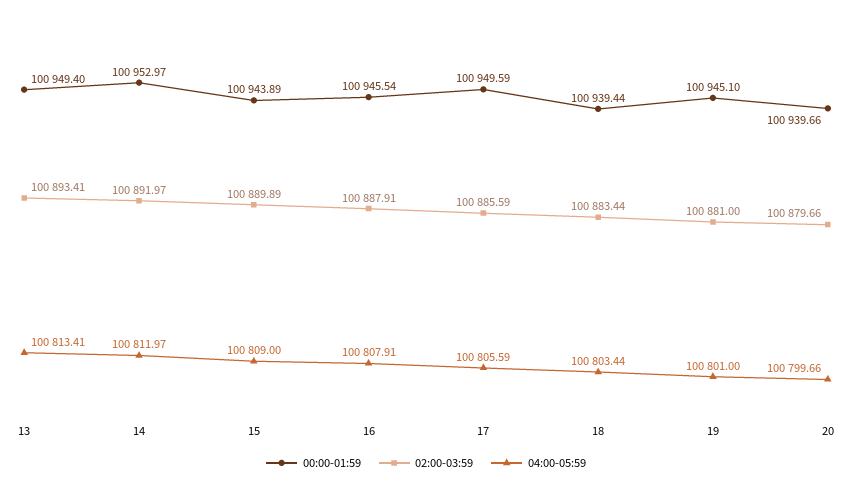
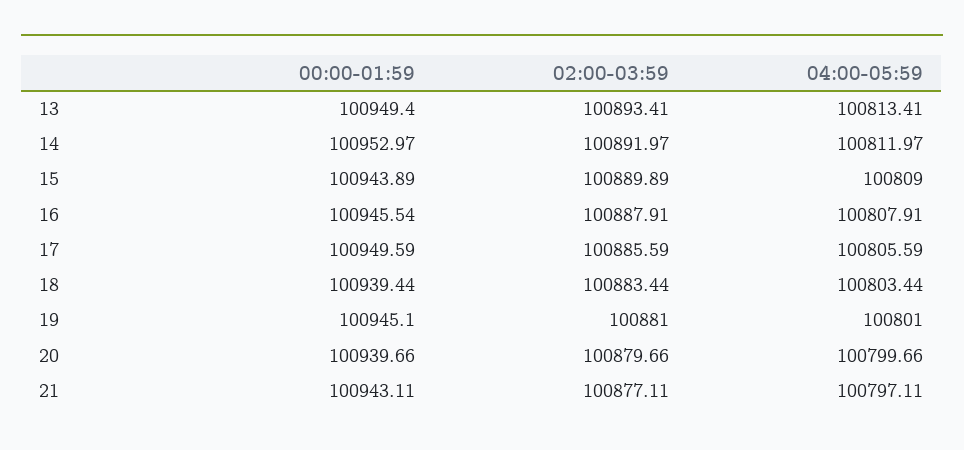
  {
    "00:00-01:59": {
      "13": 100949.4,
      "14": 100952.97,
      "15": 100943.89,
      "16": 100945.54,
      "17": 100949.59,
      "18": 100939.44,
      "19": 100945.1,
-     "20": 100939.66
+     "20": 100939.66,
+     "21": 100943.11
    },
    "02:00-03:59": {
      "13": 100893.41,
      "14": 100891.97,
      "15": 100889.89,
      "16": 100887.91,
      "17": 100885.59,
      "18": 100883.44,
      "19": 100881,
-     "20": 100879.66
+     "20": 100879.66,
+     "21": 100877.11
    },
    "04:00-05:59": {
      "13": 100813.41,
      "14": 100811.97,
      "15": 100809,
      "16": 100807.91,
      "17": 100805.59,
      "18": 100803.44,
      "19": 100801,
-     "20": 100799.66
+     "20": 100799.66,
+     "21": 100797.11
    }
  }

